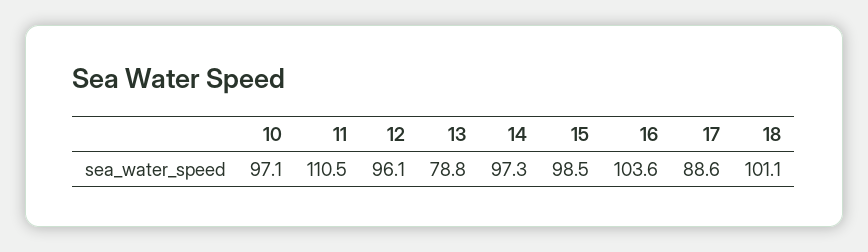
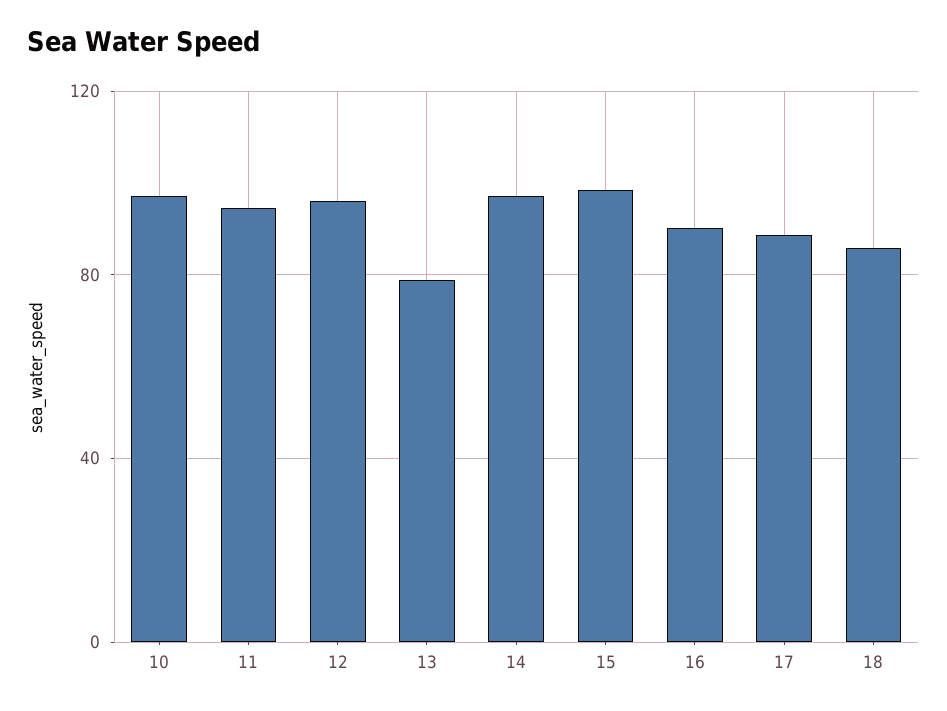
  {
    "10": 97.1,
-   "11": 110.5,
+   "11": 95,
    "12": 96.1,
    "13": 78.8,
    "14": 97.3,
    "15": 98.5,
-   "16": 103.6,
+   "16": 90,
    "17": 88.6,
-   "18": 101.1
+   "18": 85
  }

